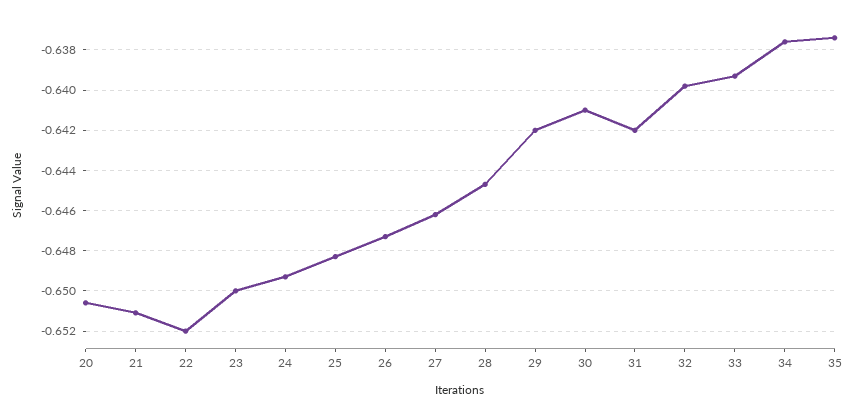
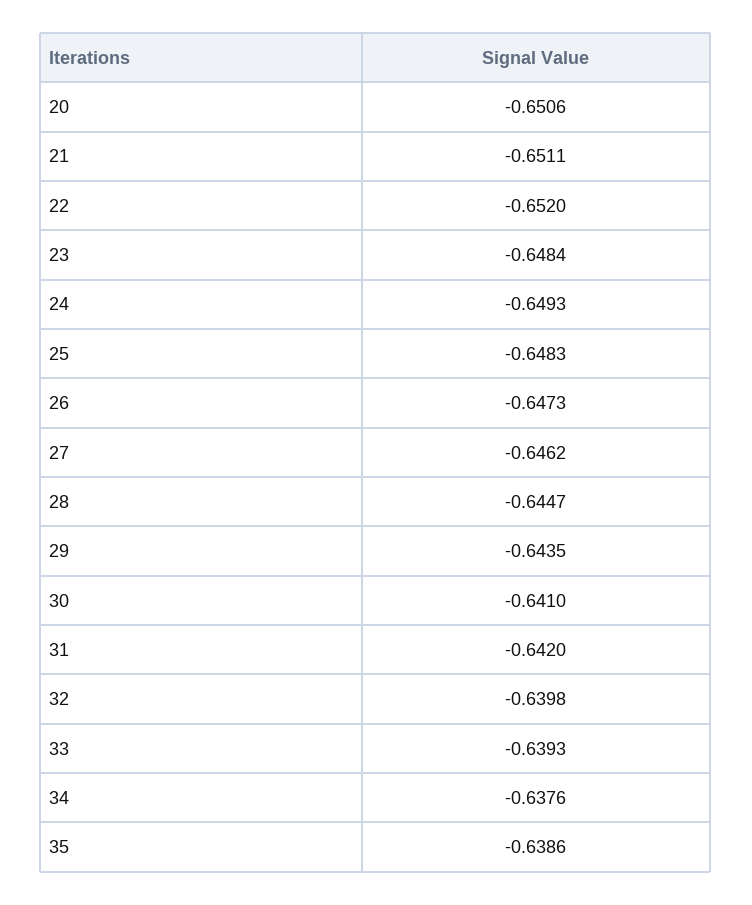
  {
    "20": -0.6506,
    "21": -0.6511,
    "22": -0.652,
-   "23": -0.65,
+   "23": -0.6484,
    "24": -0.6493,
    "25": -0.6483,
    "26": -0.6473,
    "27": -0.6462,
    "28": -0.6447,
-   "29": -0.642,
+   "29": -0.6435,
    "30": -0.641,
    "31": -0.642,
    "32": -0.6398,
    "33": -0.6393,
    "34": -0.6376,
-   "35": -0.6375
+   "35": -0.6386
  }

